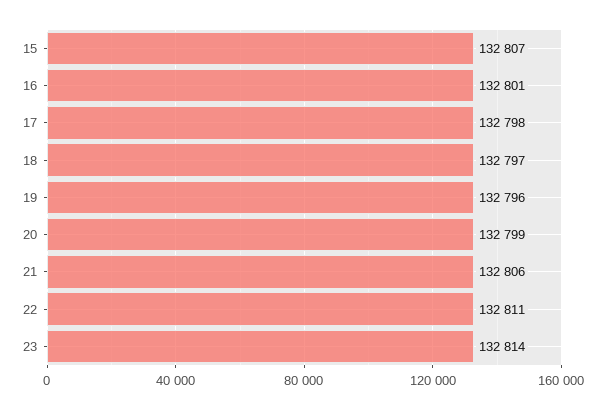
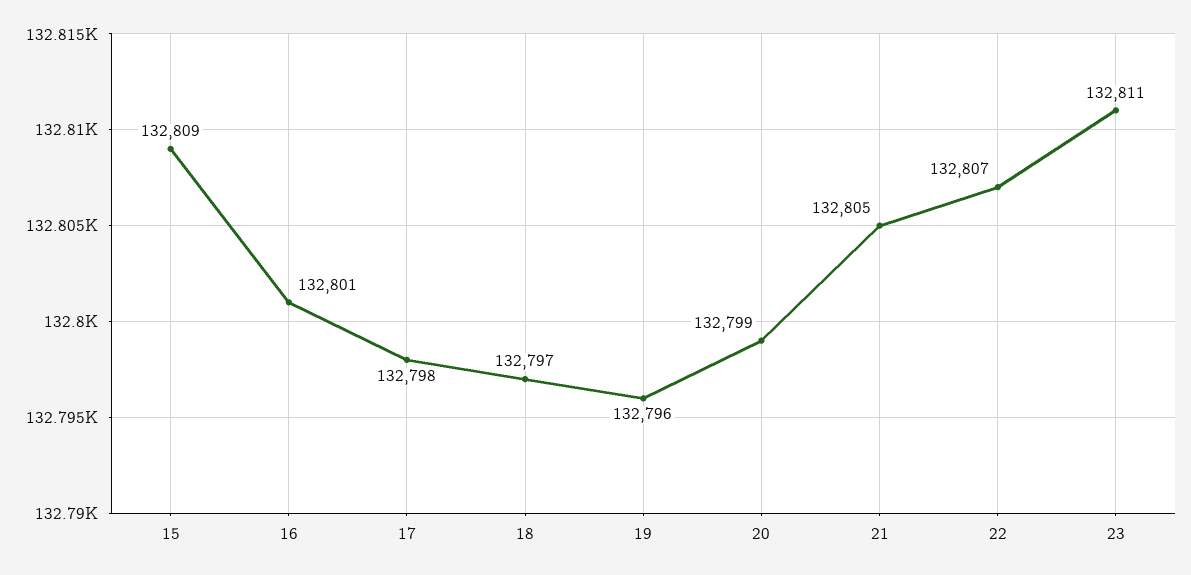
  {
-   "15": 132807,
+   "15": 132809,
    "16": 132801,
    "17": 132798,
    "18": 132797,
    "19": 132796,
    "20": 132799,
-   "21": 132806,
+   "21": 132805,
-   "22": 132811,
+   "22": 132807,
-   "23": 132814
+   "23": 132811
  }

